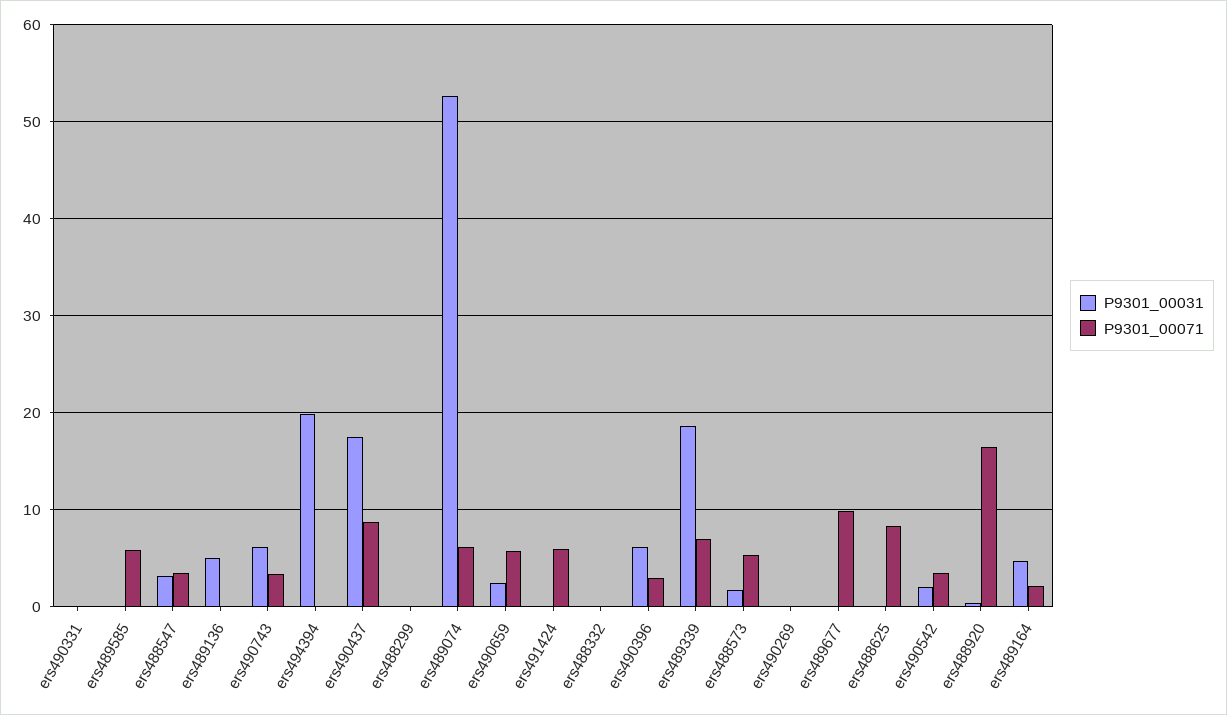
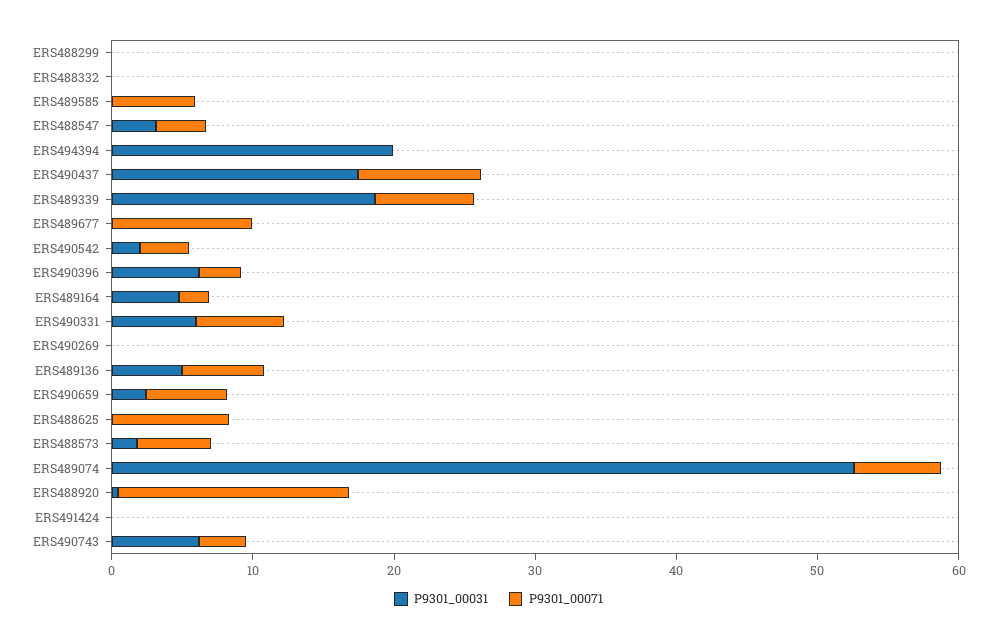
  {
    "P9301_00031": {
-     "ers490331": 0,
+     "ers490331": 6,
      "ers489585": 0,
      "ers488547": 3,
      "ers489136": 5,
      "ers490743": 6,
      "ers494394": 20,
      "ers490437": 17,
      "ers488299": 0,
      "ers489074": 53,
      "ers490659": 2,
      "ers491424": 0,
      "ers488332": 0,
      "ers490396": 6,
      "ers489339": 19,
      "ers488573": 2,
      "ers490269": 0,
      "ers489677": 0,
      "ers488625": 0,
      "ers490542": 2,
      "ers488920": 0,
      "ers489164": 5
    },
    "P9301_00071": {
-     "ers490331": 0,
+     "ers490331": 6,
      "ers489585": 6,
      "ers488547": 3,
-     "ers489136": 0,
+     "ers489136": 6,
      "ers490743": 3,
      "ers494394": 0,
      "ers490437": 9,
      "ers488299": 0,
      "ers489074": 6,
      "ers490659": 6,
-     "ers491424": 6,
+     "ers491424": 0,
      "ers488332": 0,
      "ers490396": 3,
      "ers489339": 7,
      "ers488573": 5,
      "ers490269": 0,
      "ers489677": 10,
      "ers488625": 8,
      "ers490542": 3,
      "ers488920": 16,
      "ers489164": 2
    }
  }

